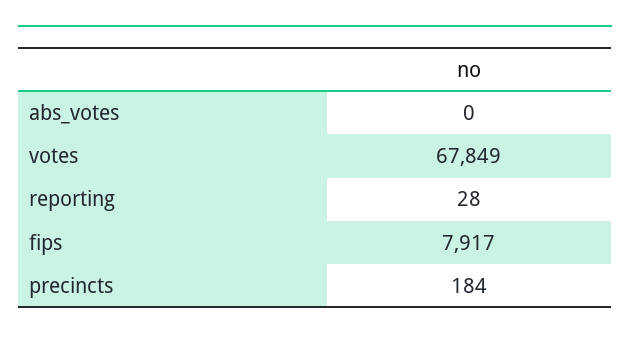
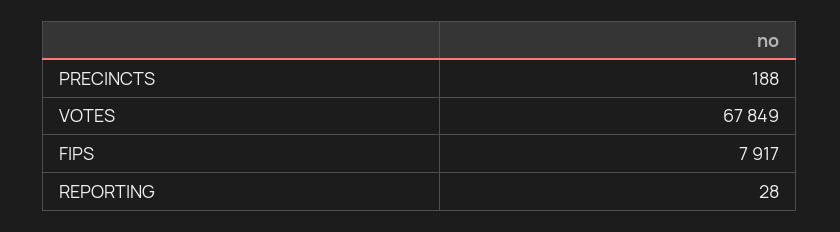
  {
-   "abs_votes": 0,
    "votes": 67849,
    "reporting": 28,
    "fips": 7917,
-   "precincts": 184
+   "precincts": 188
  }

